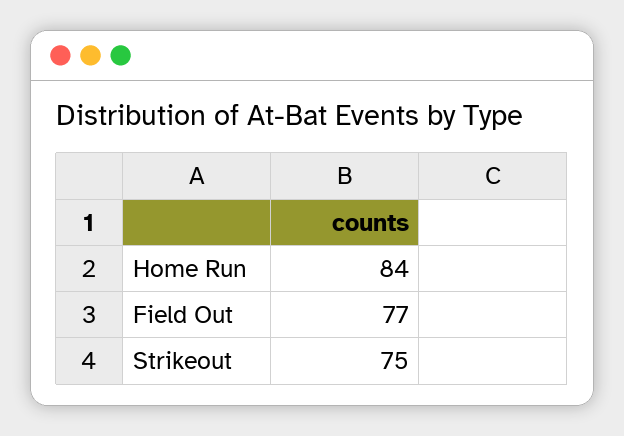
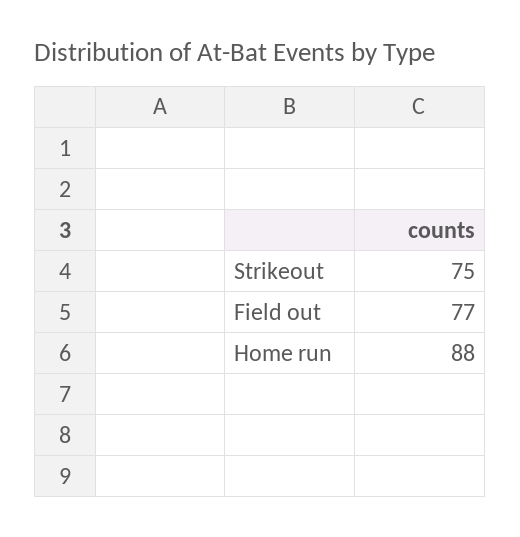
  {
-   "Home Run": 84,
+   "Home Run": 88,
    "Field Out": 77,
    "Strikeout": 75
  }

